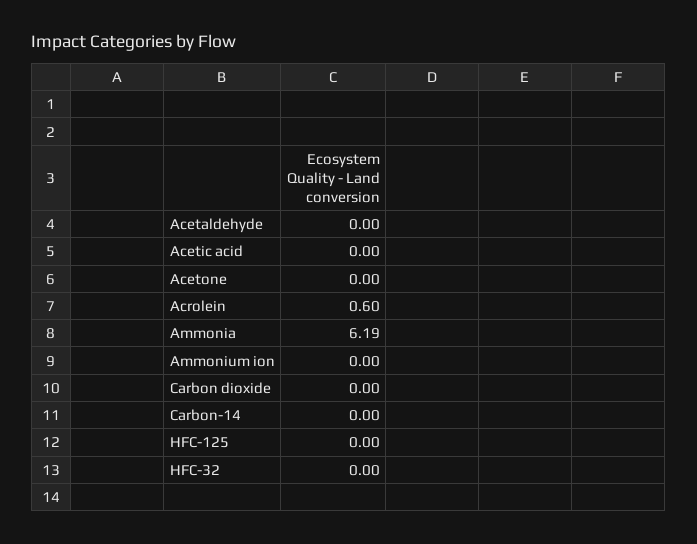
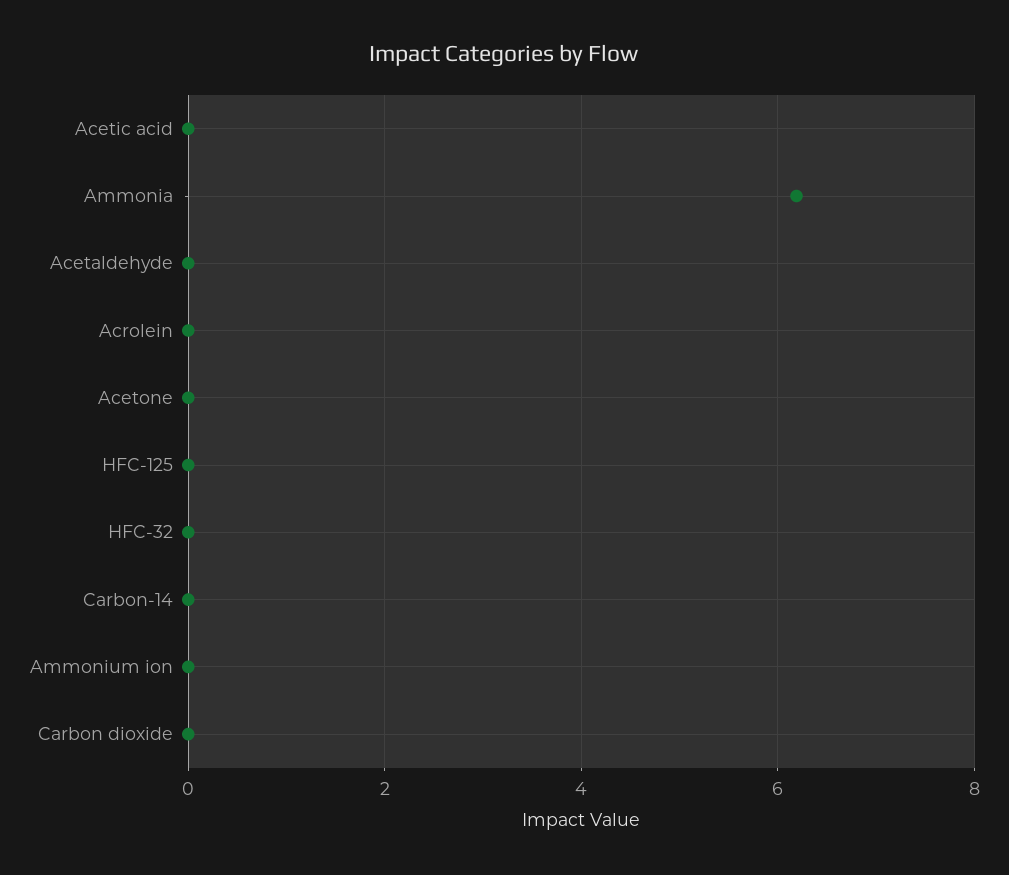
  {
    "Acetaldehyde": 0,
    "Acetic acid": 0,
    "Acetone": 0,
-   "Acrolein": 0.6,
+   "Acrolein": 0,
    "Ammonia": 6.19,
    "Ammonium ion": 0,
    "Carbon dioxide": 0,
    "Carbon-14": 0,
    "HFC-125": 0,
    "HFC-32": 0
  }

